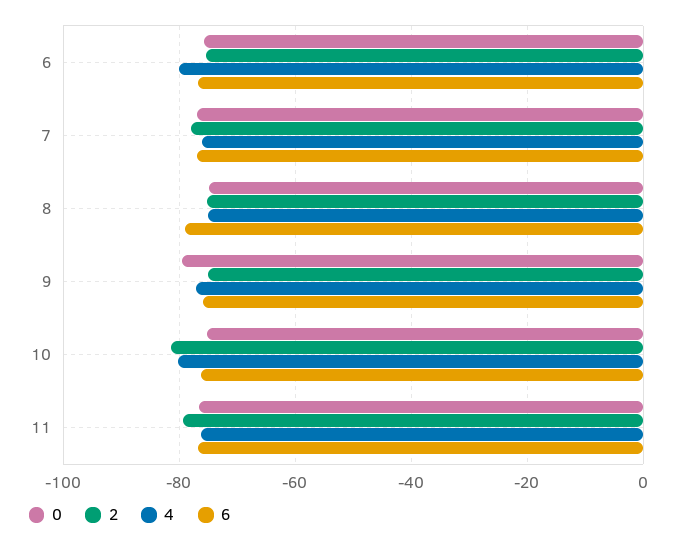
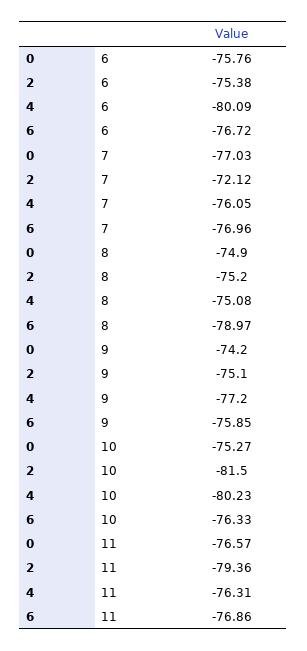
  {
    "0": {
      "6": -75.76,
      "7": -77.03,
      "8": -74.9,
-     "9": -80,
+     "9": -74.2,
      "10": -75.27,
      "11": -76.57
    },
    "2": {
      "6": -75.38,
-     "7": -78,
+     "7": -72.12,
      "8": -75.2,
      "9": -75.1,
      "10": -81.5,
      "11": -79.36
    },
    "4": {
      "6": -80.09,
      "7": -76.05,
      "8": -75.08,
      "9": -77.2,
      "10": -80.23,
      "11": -76.31
    },
    "6": {
      "6": -76.72,
      "7": -76.96,
      "8": -78.97,
      "9": -75.85,
      "10": -76.33,
      "11": -76.86
    }
  }

